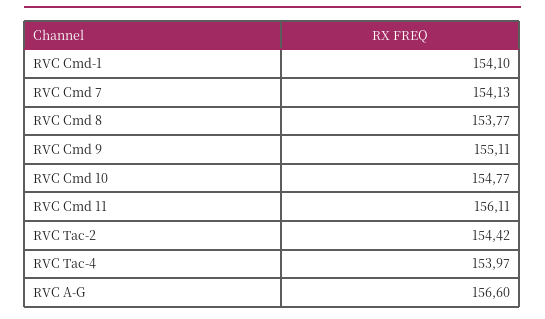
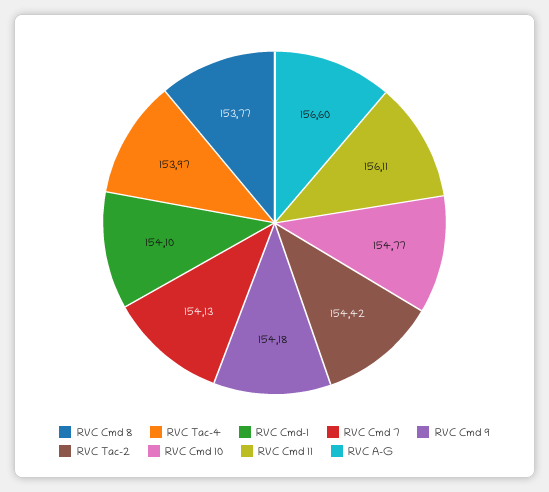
  {
    "RVC Cmd-1": 154.1,
    "RVC Cmd 7": 154.13,
    "RVC Cmd 8": 153.77,
-   "RVC Cmd 9": 155.11,
+   "RVC Cmd 9": 154.18,
    "RVC Cmd 10": 154.77,
    "RVC Cmd 11": 156.11,
    "RVC Tac-2": 154.42,
    "RVC Tac-4": 153.97,
    "RVC A-G": 156.6
  }

